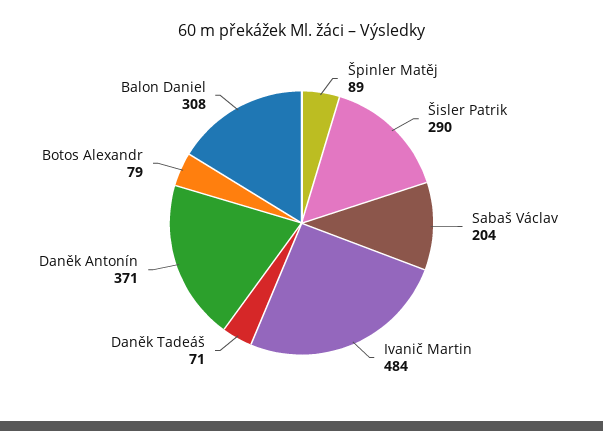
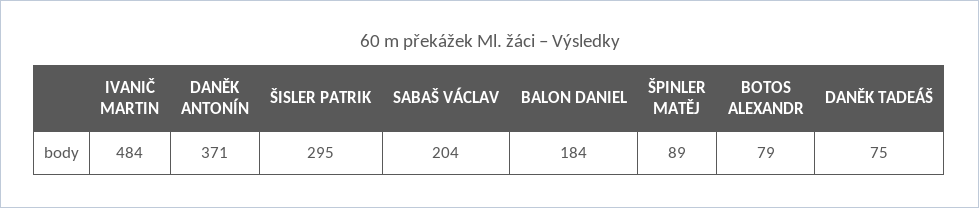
  {
    "Špinler Matěj": 89,
-   "Šisler Patrik": 290,
+   "Šisler Patrik": 295,
    "Sabaš Václav": 204,
    "Ivanič Martin": 484,
-   "Daněk Tadeáš": 71,
+   "Daněk Tadeáš": 75,
    "Daněk Antonín": 371,
    "Botos Alexandr": 79,
-   "Balon Daniel": 308
+   "Balon Daniel": 184
  }

